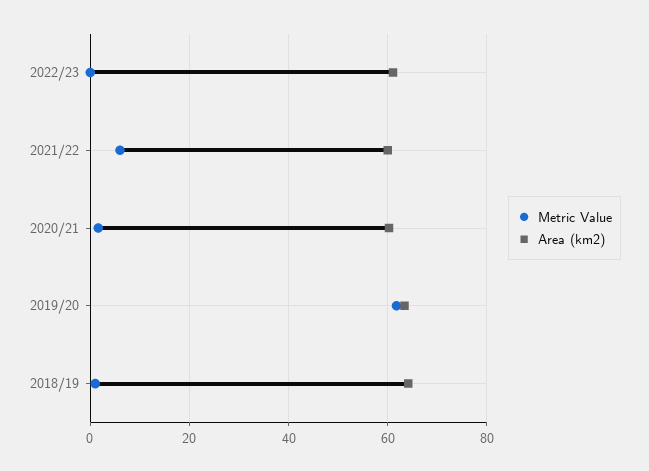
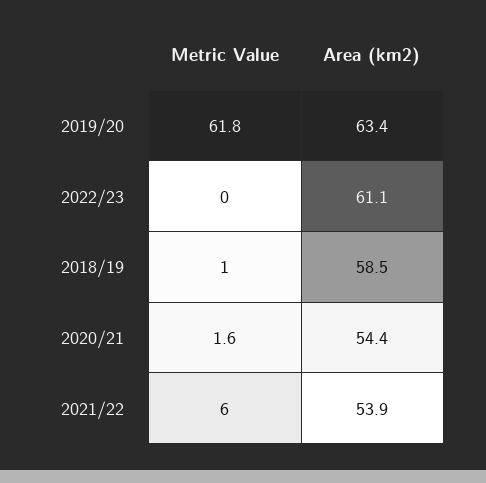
  {
    "Metric Value": {
      "2022/23": 0,
      "2021/22": 6,
      "2020/21": 1.6,
      "2019/20": 61.8,
      "2018/19": 1
    },
    "Area (km2)": {
      "2022/23": 61.1,
-     "2021/22": 60,
+     "2021/22": 53.9,
-     "2020/21": 60,
+     "2020/21": 54.4,
      "2019/20": 63.4,
-     "2018/19": 64
+     "2018/19": 58.5
    }
  }

